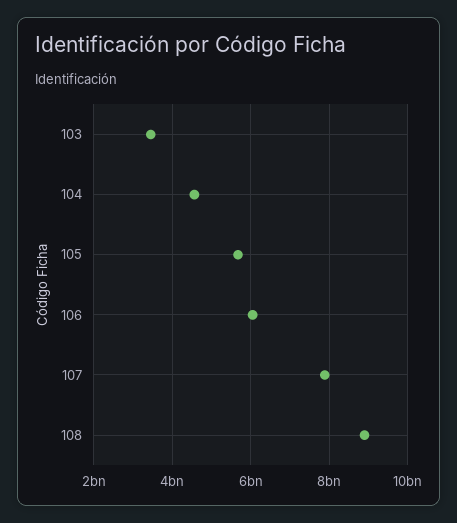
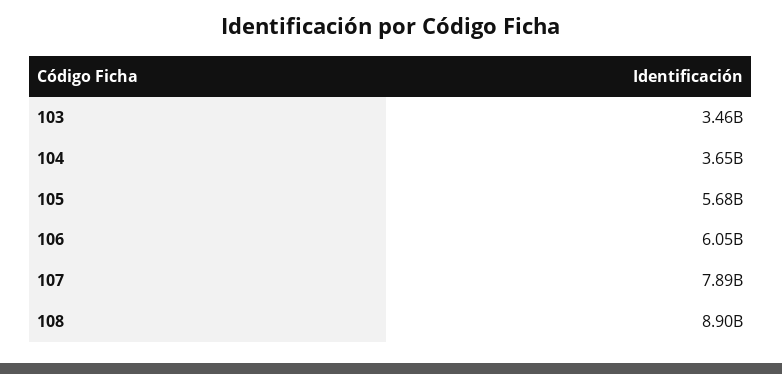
  {
    "103": 3460000000,
-   "104": 4600000000,
+   "104": 3650000000,
    "105": 5680000000,
    "106": 6050000000,
    "107": 7890000000,
    "108": 8900000000
  }

